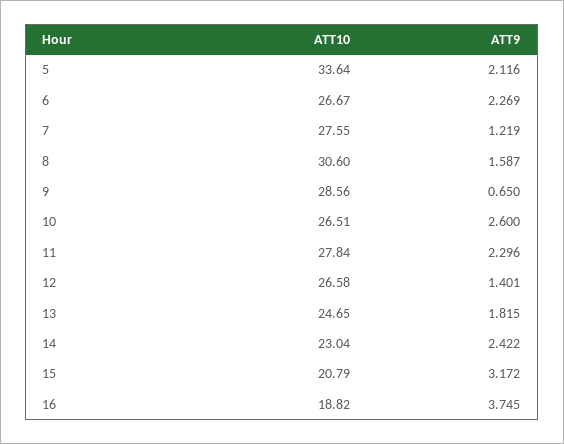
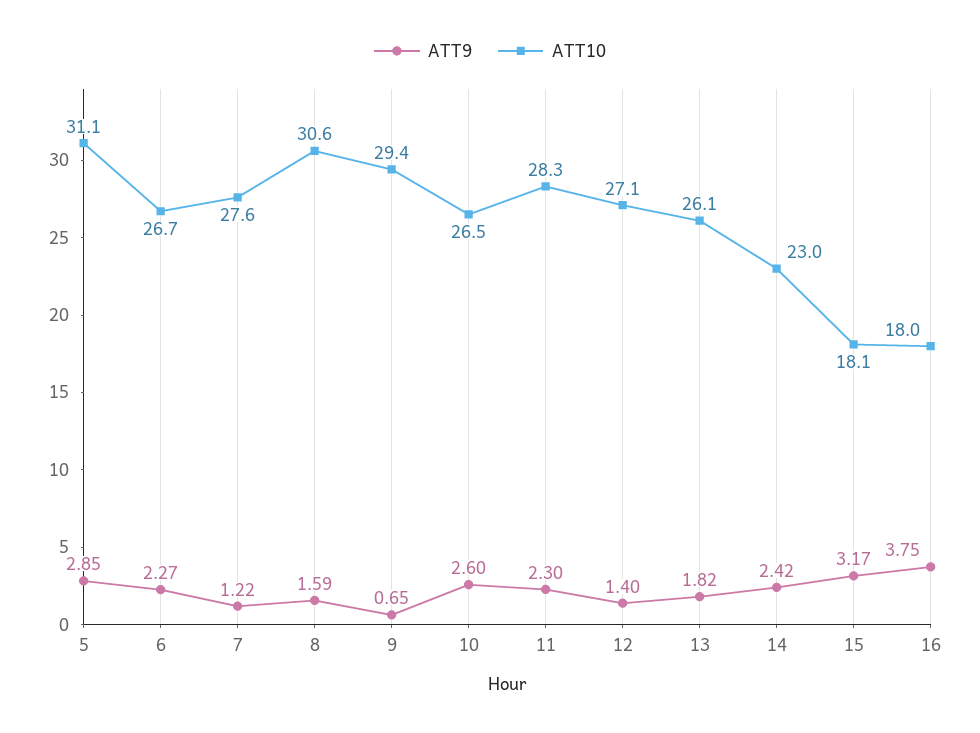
  {
    "ATT10": {
-     "5": 33.64,
+     "5": 31.1,
      "6": 26.67,
      "7": 27.55,
      "8": 30.6,
-     "9": 28.56,
+     "9": 29.4,
      "10": 26.51,
-     "11": 27.84,
+     "11": 28.3,
-     "12": 26.58,
+     "12": 27.1,
-     "13": 24.65,
+     "13": 26.1,
      "14": 23.04,
-     "15": 20.79,
+     "15": 18.1,
-     "16": 18.82
+     "16": 18
    },
    "ATT9": {
-     "5": 2.116,
+     "5": 2.85,
      "6": 2.269,
      "7": 1.219,
      "8": 1.587,
      "9": 0.65,
      "10": 2.6,
      "11": 2.296,
      "12": 1.401,
      "13": 1.815,
      "14": 2.422,
      "15": 3.172,
      "16": 3.745
    }
  }

